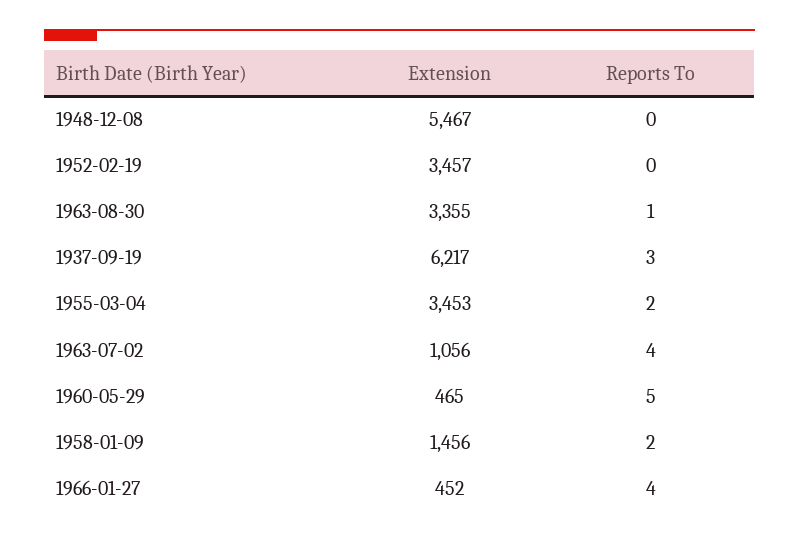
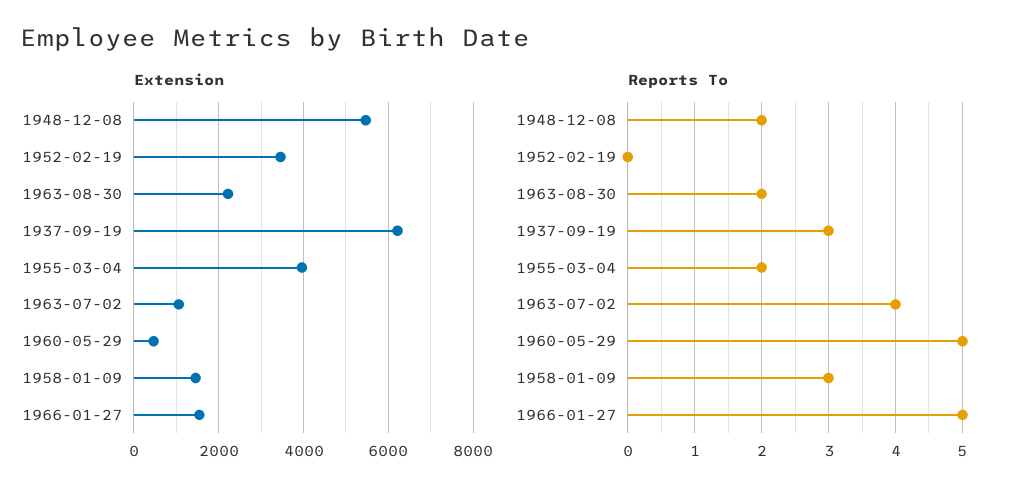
  {
    "Extension": {
      "1948-12-08": 5467,
      "1952-02-19": 3457,
-     "1963-08-30": 3355,
+     "1963-08-30": 2200,
      "1937-09-19": 6217,
-     "1955-03-04": 3453,
+     "1955-03-04": 4000,
      "1963-07-02": 1056,
      "1960-05-29": 465,
      "1958-01-09": 1456,
-     "1966-01-27": 452
+     "1966-01-27": 1600
    },
    "Reports To": {
-     "1948-12-08": 0,
+     "1948-12-08": 2,
      "1952-02-19": 0,
-     "1963-08-30": 1,
+     "1963-08-30": 2,
      "1937-09-19": 3,
      "1955-03-04": 2,
      "1963-07-02": 4,
      "1960-05-29": 5,
-     "1958-01-09": 2,
+     "1958-01-09": 3,
-     "1966-01-27": 4
+     "1966-01-27": 5
    }
  }

